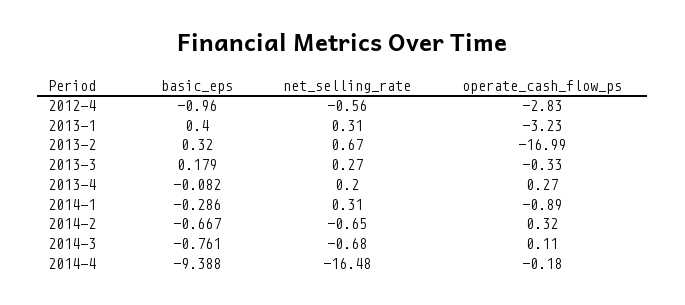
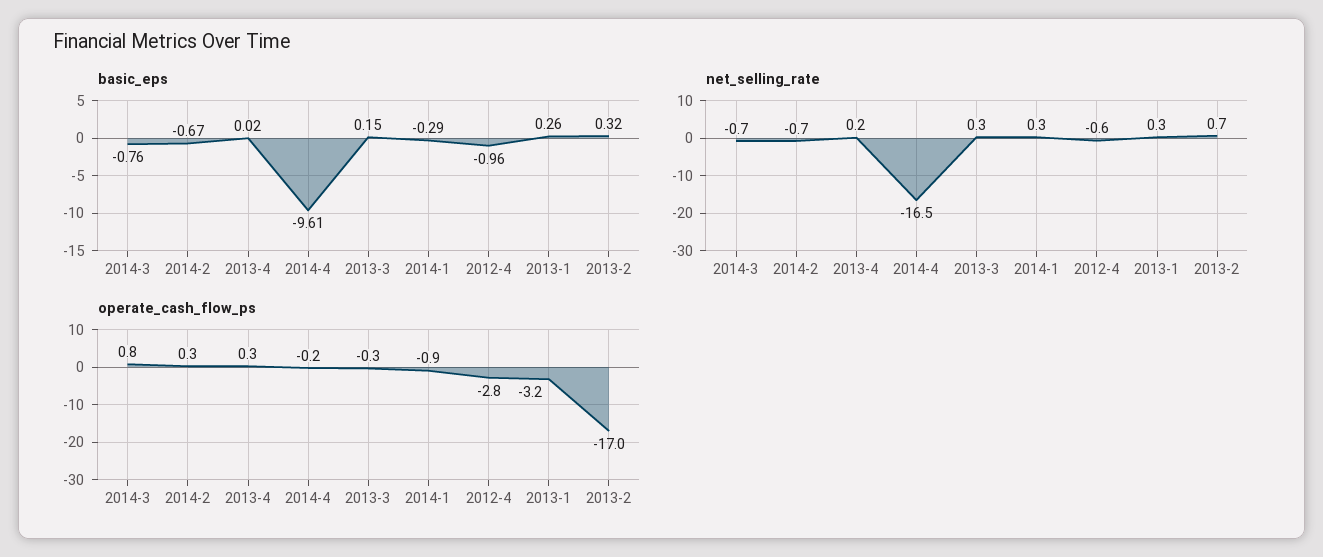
  {
    "basic_eps": {
      "2012-4": -0.96,
-     "2013-1": 0.4,
+     "2013-1": 0.26,
      "2013-2": 0.32,
-     "2013-3": 0.179,
+     "2013-3": 0.15,
-     "2013-4": -0.082,
+     "2013-4": 0.02,
      "2014-1": -0.286,
      "2014-2": -0.667,
      "2014-3": -0.761,
-     "2014-4": -9.388
+     "2014-4": -9.61
    },
    "net_selling_rate": {
      "2012-4": -0.56,
      "2013-1": 0.31,
      "2013-2": 0.67,
      "2013-3": 0.27,
      "2013-4": 0.2,
      "2014-1": 0.31,
      "2014-2": -0.65,
      "2014-3": -0.68,
      "2014-4": -16.48
    },
    "operate_cash_flow_ps": {
      "2012-4": -2.83,
      "2013-1": -3.23,
      "2013-2": -16.99,
      "2013-3": -0.33,
      "2013-4": 0.27,
      "2014-1": -0.89,
      "2014-2": 0.32,
-     "2014-3": 0.11,
+     "2014-3": 0.8,
      "2014-4": -0.18
    }
  }

